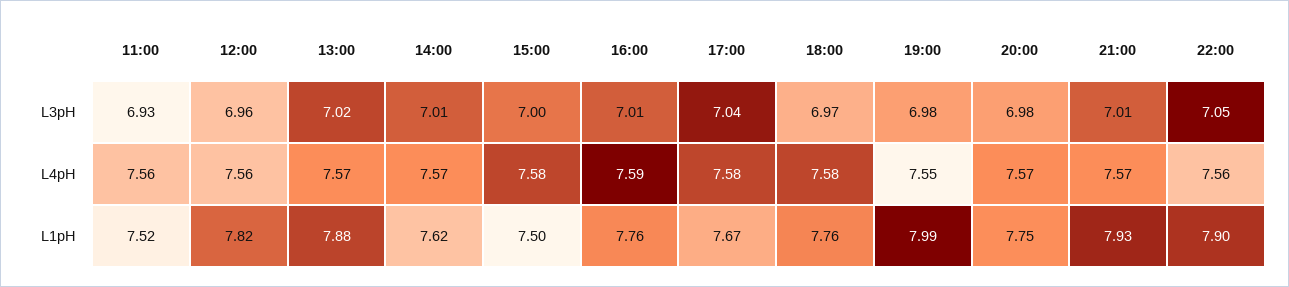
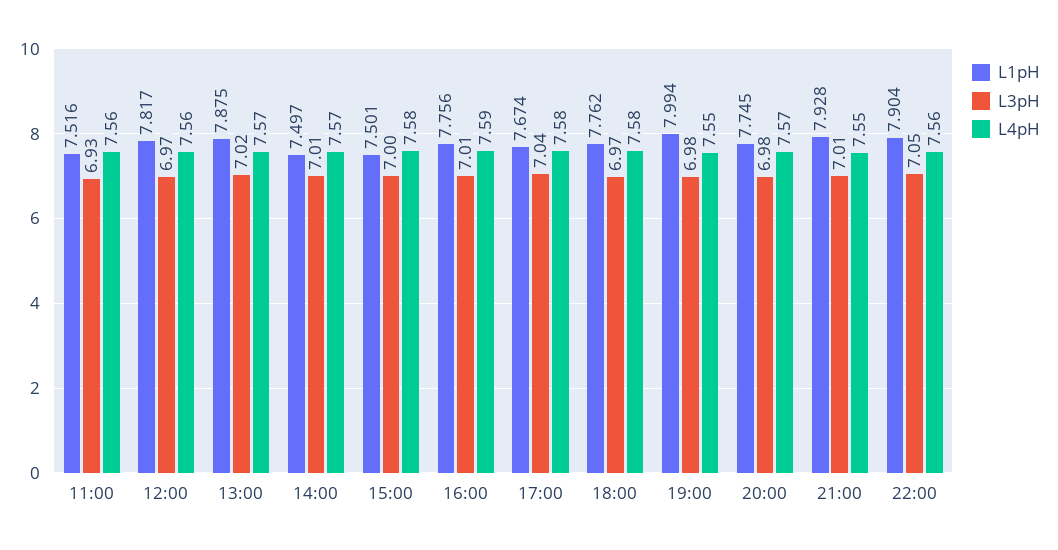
  {
    "L3pH": {
      "11:00": 6.93,
-     "12:00": 6.96,
+     "12:00": 6.97,
      "13:00": 7.02,
      "14:00": 7.01,
      "15:00": 7,
      "16:00": 7.01,
      "17:00": 7.04,
      "18:00": 6.97,
      "19:00": 6.98,
      "20:00": 6.98,
      "21:00": 7.01,
      "22:00": 7.05
    },
    "L4pH": {
      "11:00": 7.56,
      "12:00": 7.56,
      "13:00": 7.57,
      "14:00": 7.57,
      "15:00": 7.58,
      "16:00": 7.59,
      "17:00": 7.58,
      "18:00": 7.58,
      "19:00": 7.55,
      "20:00": 7.57,
-     "21:00": 7.57,
+     "21:00": 7.55,
      "22:00": 7.56
    },
    "L1pH": {
      "11:00": 7.516,
      "12:00": 7.817,
      "13:00": 7.875,
-     "14:00": 7.62,
+     "14:00": 7.497,
      "15:00": 7.501,
      "16:00": 7.756,
      "17:00": 7.674,
      "18:00": 7.762,
      "19:00": 7.994,
      "20:00": 7.745,
      "21:00": 7.928,
      "22:00": 7.904
    }
  }

